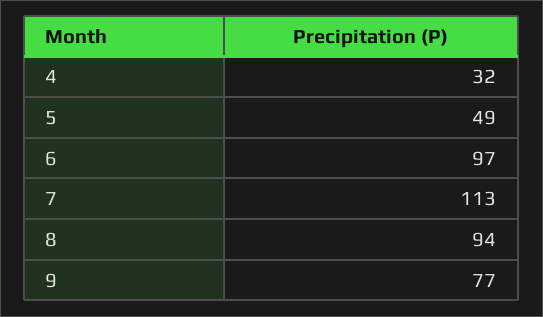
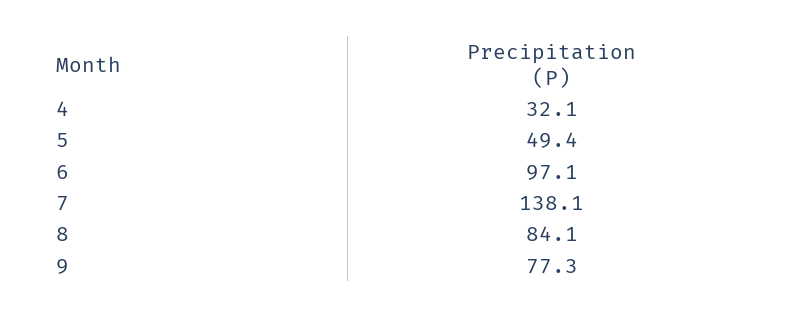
  {
    "4": 32.1,
    "5": 49.4,
    "6": 97.1,
-   "7": 113,
+   "7": 138.1,
-   "8": 94,
+   "8": 84.1,
    "9": 77.3
  }

